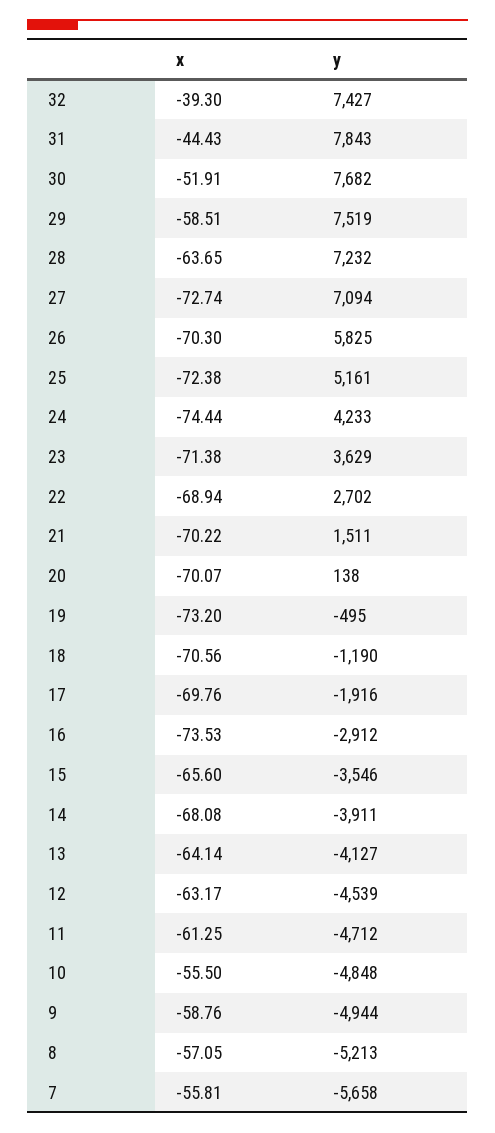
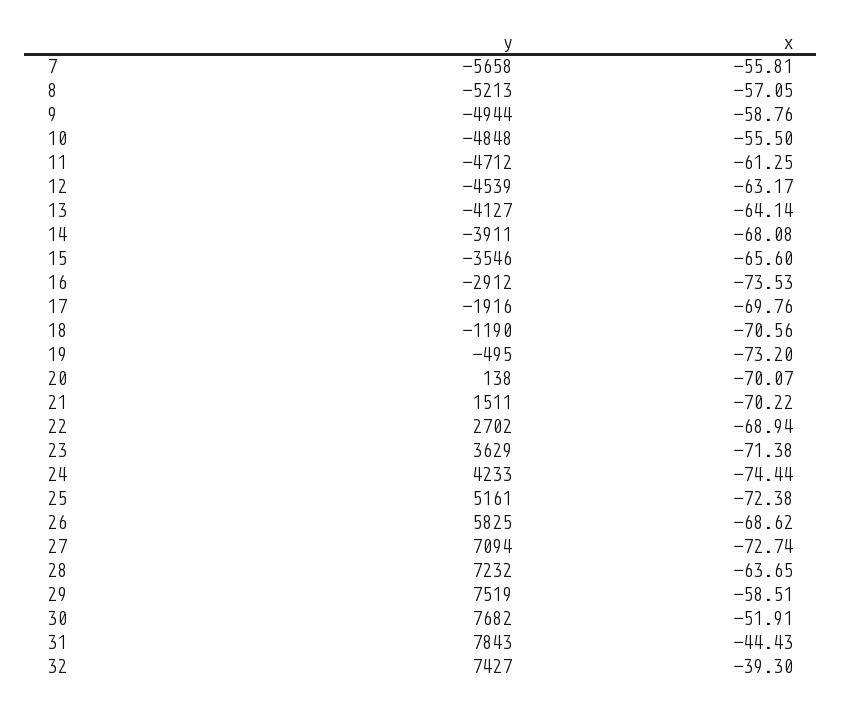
  {
    "x": {
      "32": -39.3,
      "31": -44.43,
      "30": -51.91,
      "29": -58.51,
      "28": -63.65,
      "27": -72.74,
-     "26": -70.3,
+     "26": -68.62,
      "25": -72.38,
      "24": -74.44,
      "23": -71.38,
      "22": -68.94,
      "21": -70.22,
      "20": -70.07,
      "19": -73.2,
      "18": -70.56,
      "17": -69.76,
      "16": -73.53,
      "15": -65.6,
      "14": -68.08,
      "13": -64.14,
      "12": -63.17,
      "11": -61.25,
      "10": -55.5,
      "9": -58.76,
      "8": -57.05,
      "7": -55.81
    },
    "y": {
      "32": 7427,
      "31": 7843,
      "30": 7682,
      "29": 7519,
      "28": 7232,
      "27": 7094,
      "26": 5825,
      "25": 5161,
      "24": 4233,
      "23": 3629,
      "22": 2702,
      "21": 1511,
      "20": 138,
      "19": -495,
      "18": -1190,
      "17": -1916,
      "16": -2912,
      "15": -3546,
      "14": -3911,
      "13": -4127,
      "12": -4539,
      "11": -4712,
      "10": -4848,
      "9": -4944,
      "8": -5213,
      "7": -5658
    }
  }

